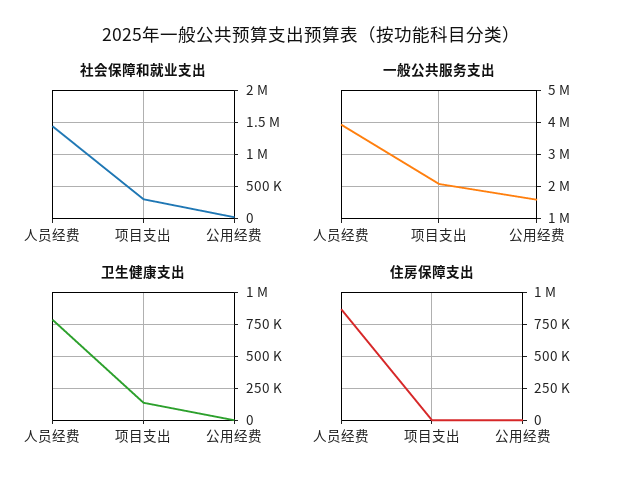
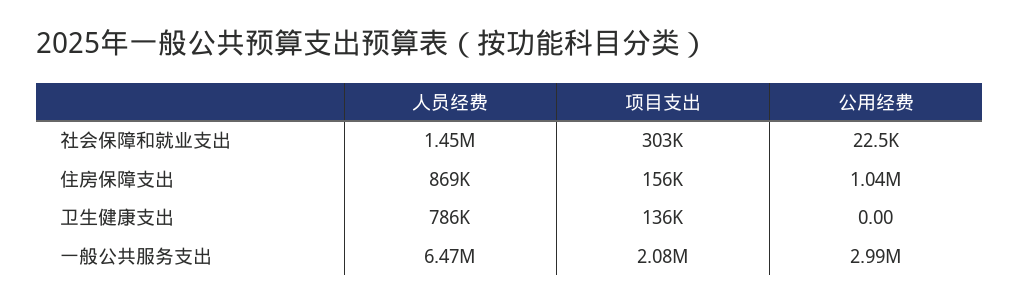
  {
    "社会保障和就业支出": {
      "人员经费": 1450000,
      "项目支出": 303000,
      "公用经费": 22500
    },
    "一般公共服务支出": {
-     "人员经费": 4000000,
+     "人员经费": 6470000,
      "项目支出": 2080000,
-     "公用经费": 1600000
+     "公用经费": 2990000
    },
    "卫生健康支出": {
      "人员经费": 786000,
      "项目支出": 136000,
      "公用经费": 0
    },
    "住房保障支出": {
      "人员经费": 869000,
-     "项目支出": 0,
+     "项目支出": 156000,
-     "公用经费": 0
+     "公用经费": 1040000
    }
  }

